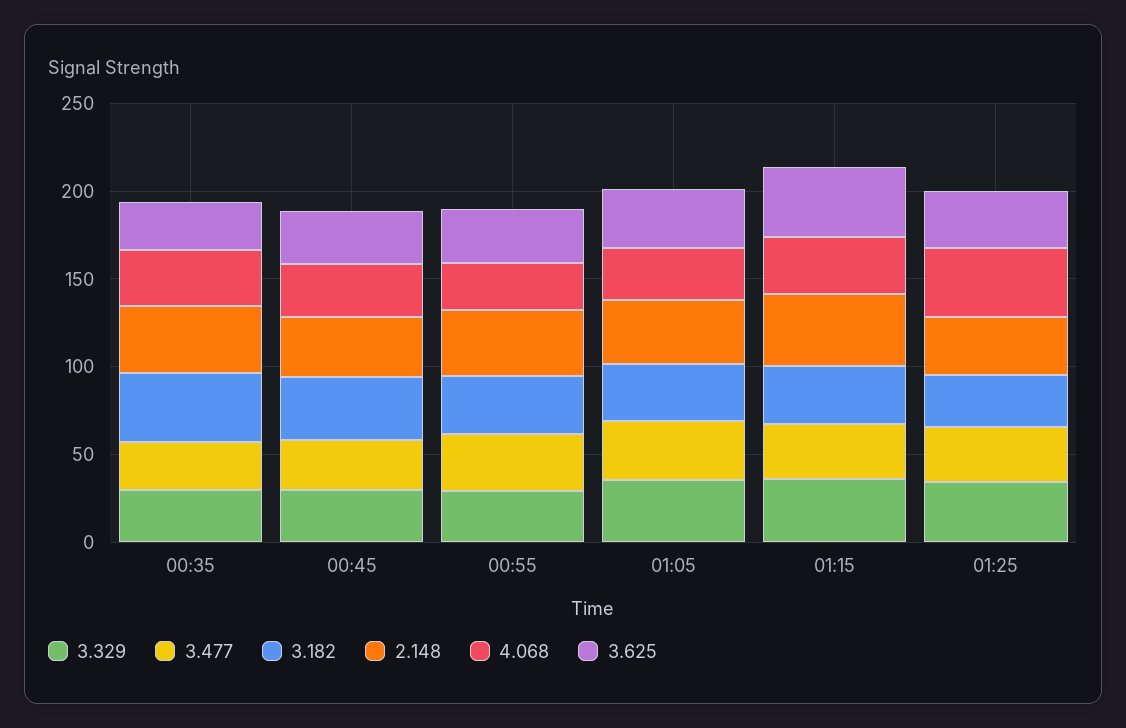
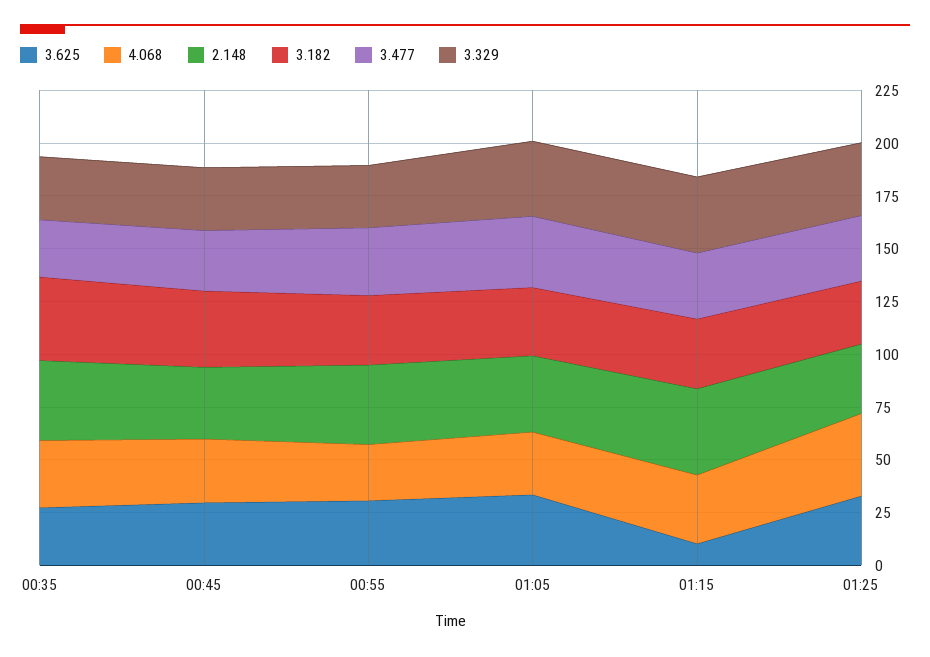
  {
    "3.329": {
      "00:35": 30,
      "00:45": 30,
      "00:55": 30,
      "01:05": 35,
      "01:15": 35,
      "01:25": 35
    },
    "3.477": {
      "00:35": 25,
      "00:45": 30,
      "00:55": 30,
      "01:05": 35,
      "01:15": 30,
      "01:25": 30
    },
    "3.182": {
      "00:35": 40,
      "00:45": 35,
      "00:55": 35,
      "01:05": 30,
      "01:15": 35,
      "01:25": 30
    },
    "2.148": {
      "00:35": 40,
      "00:45": 35,
      "00:55": 40,
      "01:05": 35,
      "01:15": 40,
      "01:25": 35
    },
    "4.068": {
      "00:35": 30,
      "00:45": 30,
      "00:55": 25,
      "01:05": 30,
      "01:15": 35,
      "01:25": 40
    },
    "3.625": {
      "00:35": 25,
      "00:45": 30,
      "00:55": 30,
      "01:05": 35,
-     "01:15": 40,
+     "01:15": 10,
      "01:25": 35
    }
  }

